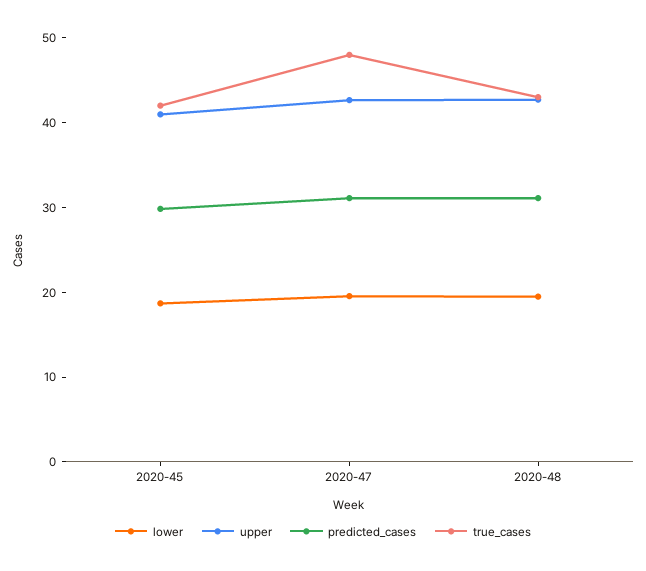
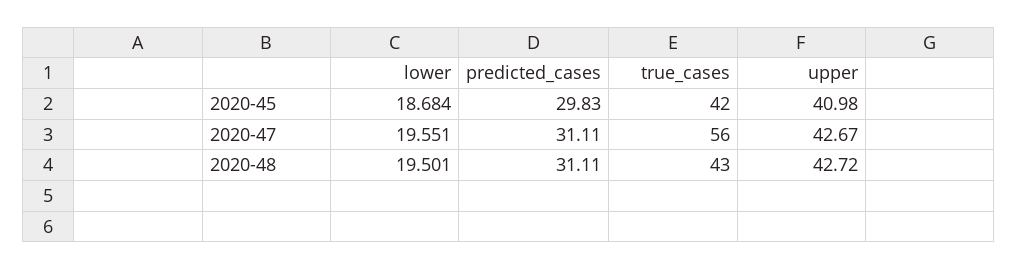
  {
    "lower": {
      "2020-45": 18.684,
      "2020-47": 19.551,
      "2020-48": 19.501
    },
    "upper": {
      "2020-45": 40.98,
      "2020-47": 42.67,
      "2020-48": 42.72
    },
    "predicted_cases": {
      "2020-45": 29.83,
      "2020-47": 31.11,
      "2020-48": 31.11
    },
    "true_cases": {
      "2020-45": 42,
-     "2020-47": 48,
+     "2020-47": 56,
      "2020-48": 43
    }
  }

